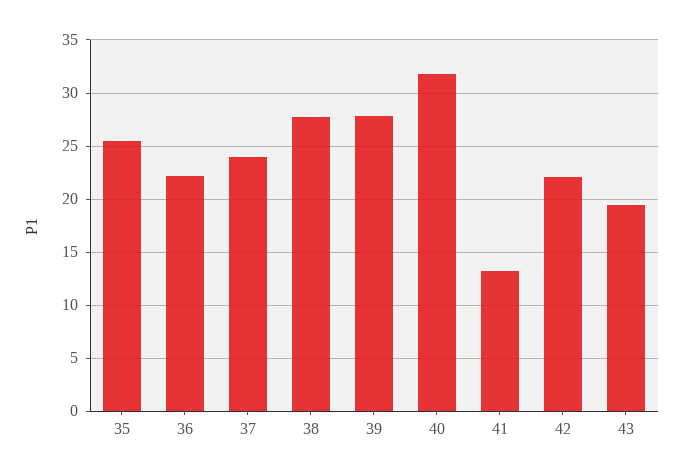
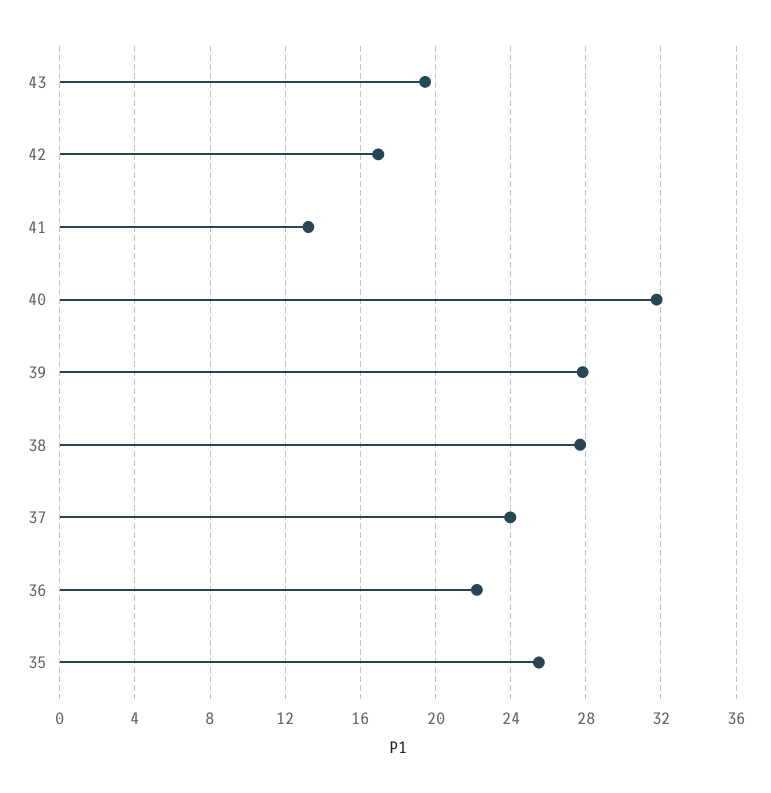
  {
    "35": 25.5,
    "36": 22,
    "37": 24,
    "38": 27.5,
    "39": 28,
    "40": 32,
    "41": 13,
-   "42": 22,
+   "42": 17,
    "43": 19.5
  }

